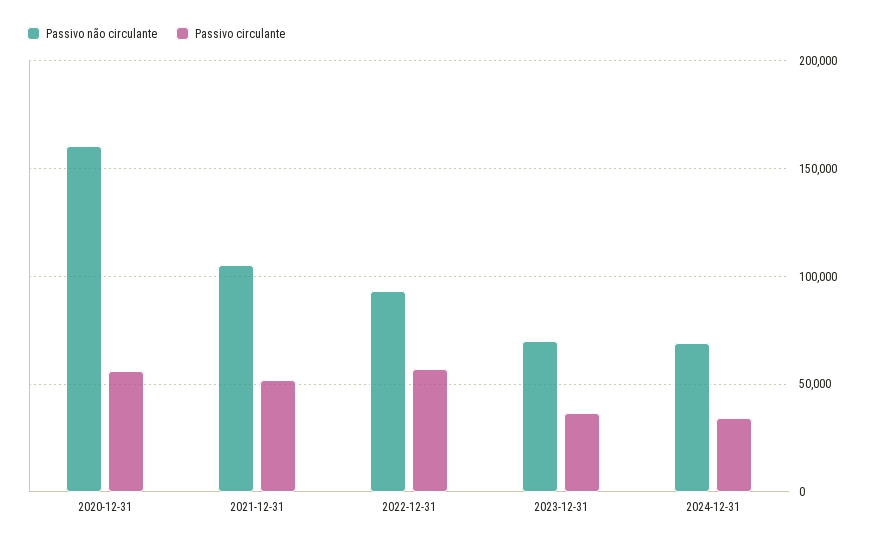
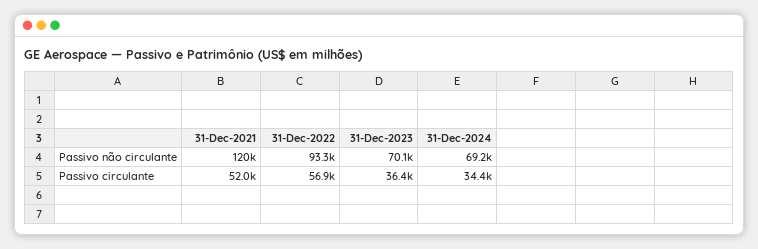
  {
    "Passivo não circulante": {
-     "2020-12-31": 160000,
-     "2021-12-31": 105000,
+     "2021-12-31": 120000,
      "2022-12-31": 93300,
      "2023-12-31": 70100,
      "2024-12-31": 69200
    },
    "Passivo circulante": {
-     "2020-12-31": 55000,
      "2021-12-31": 52000,
      "2022-12-31": 56900,
      "2023-12-31": 36400,
      "2024-12-31": 34400
    }
  }

